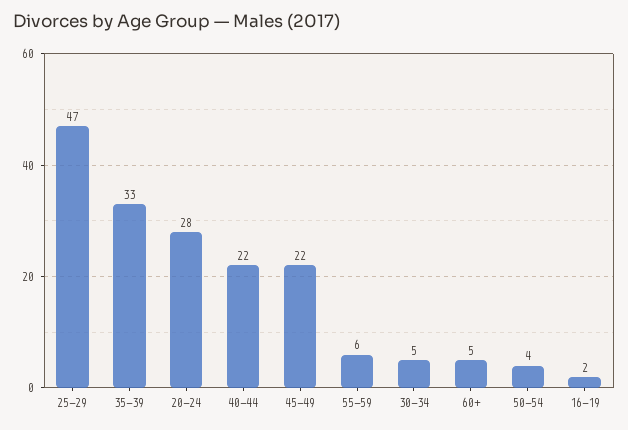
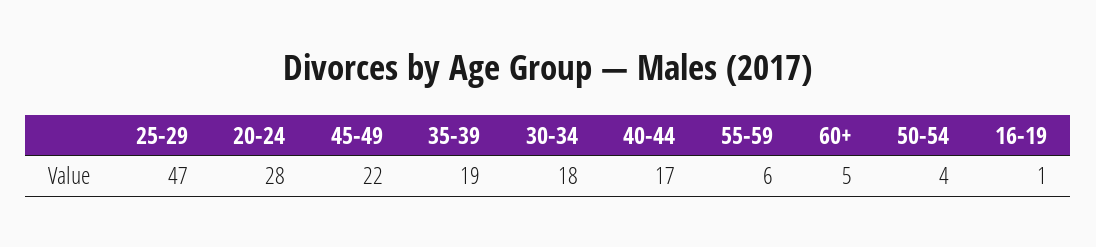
  {
    "25-29": 47,
-   "35-39": 33,
+   "35-39": 19,
    "20-24": 28,
-   "40-44": 22,
+   "40-44": 17,
    "45-49": 22,
    "55-59": 6,
-   "30-34": 5,
+   "30-34": 18,
    "60+": 5,
    "50-54": 4,
-   "16-19": 2
+   "16-19": 1
  }

